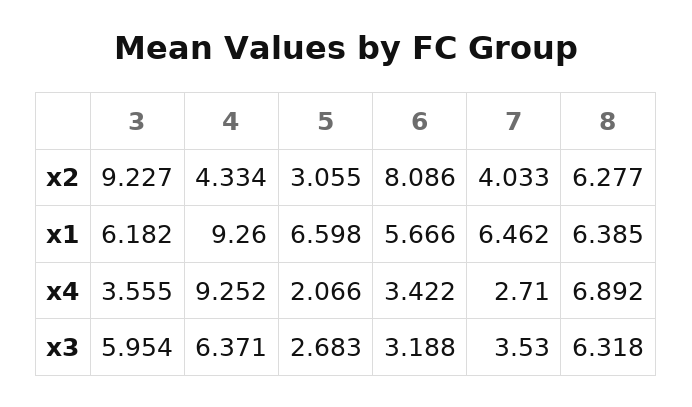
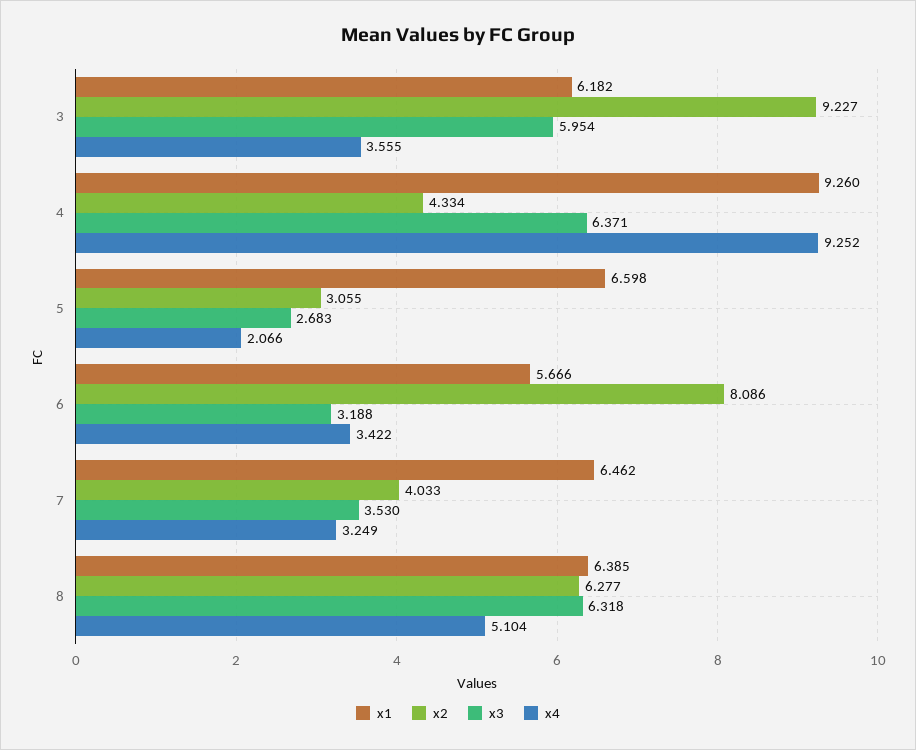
  {
    "x2": {
      "3": 9.227,
      "4": 4.334,
      "5": 3.055,
      "6": 8.086,
      "7": 4.033,
      "8": 6.277
    },
    "x1": {
      "3": 6.182,
      "4": 9.26,
      "5": 6.598,
      "6": 5.666,
      "7": 6.462,
      "8": 6.385
    },
    "x4": {
      "3": 3.555,
      "4": 9.252,
      "5": 2.066,
      "6": 3.422,
-     "7": 2.71,
+     "7": 3.249,
-     "8": 6.892
+     "8": 5.104
    },
    "x3": {
      "3": 5.954,
      "4": 6.371,
      "5": 2.683,
      "6": 3.188,
      "7": 3.53,
      "8": 6.318
    }
  }

